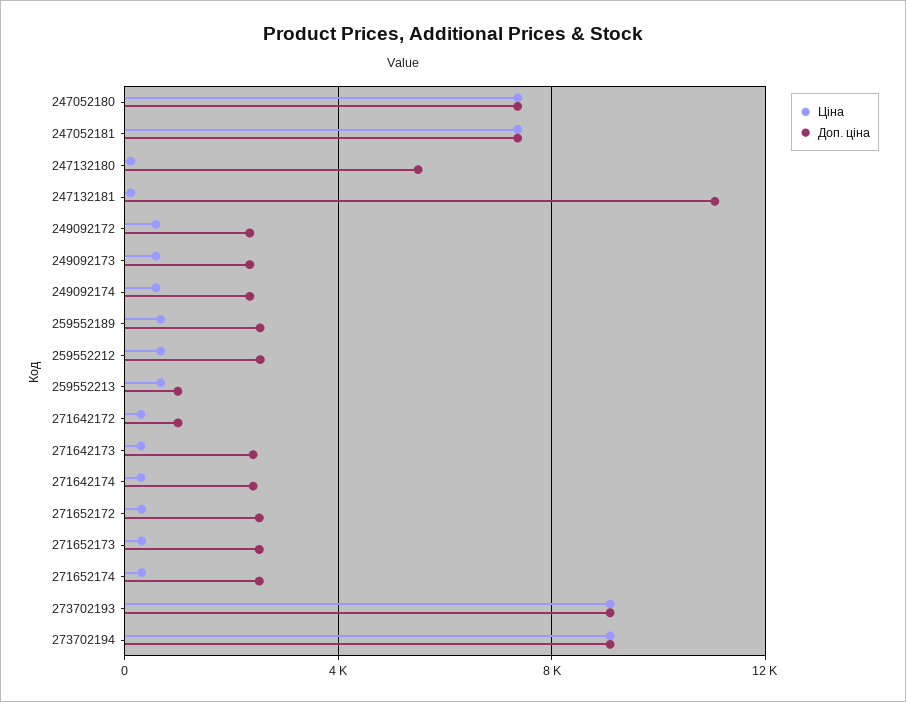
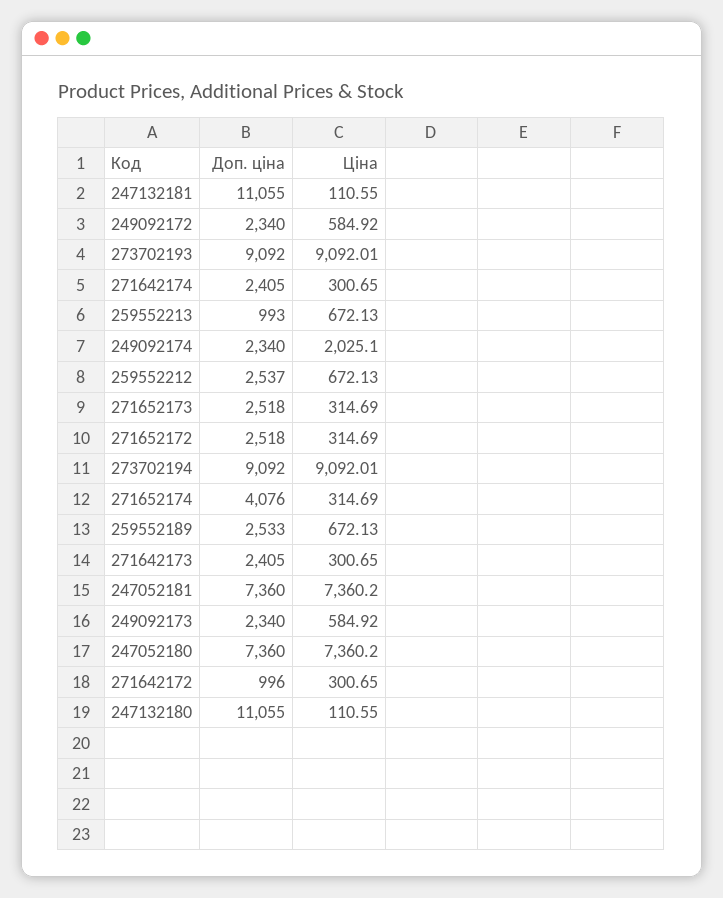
  {
    "Ціна": {
      "247052180": 7360.2,
      "247052181": 7360.2,
      "247132180": 110.55,
      "247132181": 110.55,
      "249092172": 584.92,
      "249092173": 584.92,
-     "249092174": 500,
+     "249092174": 2025.1,
      "259552189": 672.13,
      "259552212": 672.13,
      "259552213": 672.13,
      "271642172": 300.65,
      "271642173": 300.65,
      "271642174": 300.65,
      "271652172": 314.69,
      "271652173": 314.69,
      "271652174": 314.69,
      "273702193": 9092.01,
      "273702194": 9092.01
    },
    "Доп. ціна": {
      "247052180": 7360,
      "247052181": 7360,
-     "247132180": 5500,
+     "247132180": 11055,
      "247132181": 11055,
      "249092172": 2340,
      "249092173": 2340,
      "249092174": 2340,
      "259552189": 2533,
      "259552212": 2537,
      "259552213": 993,
      "271642172": 996,
      "271642173": 2405,
      "271642174": 2405,
      "271652172": 2518,
      "271652173": 2518,
-     "271652174": 2500,
+     "271652174": 4076,
      "273702193": 9092,
      "273702194": 9092
    }
  }

